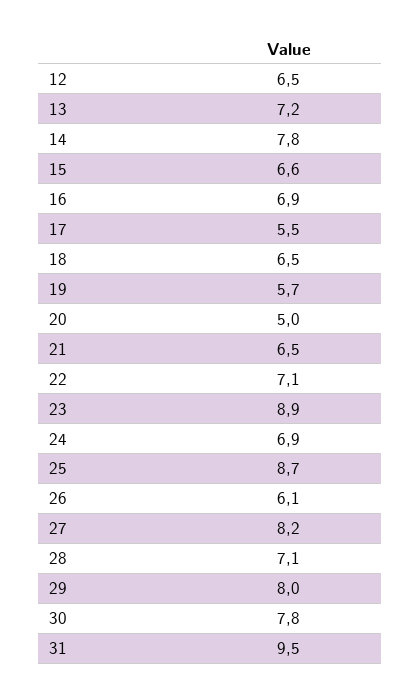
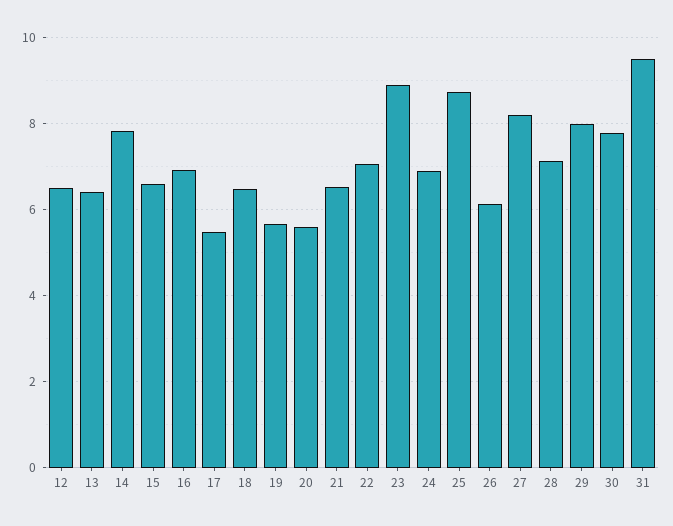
  {
    "12": 6.5,
-   "13": 7.2,
+   "13": 6.4,
    "14": 7.8,
    "15": 6.6,
    "16": 6.9,
    "17": 5.5,
    "18": 6.5,
    "19": 5.7,
-   "20": 5,
+   "20": 5.6,
    "21": 6.5,
    "22": 7.1,
    "23": 8.9,
    "24": 6.9,
    "25": 8.7,
    "26": 6.1,
    "27": 8.2,
    "28": 7.1,
    "29": 8,
    "30": 7.8,
    "31": 9.5
  }

